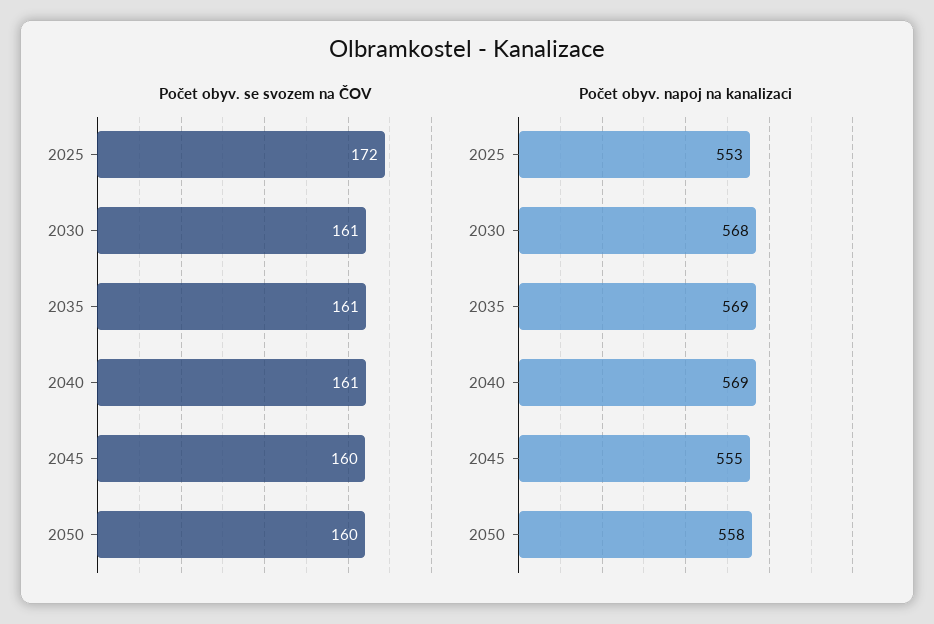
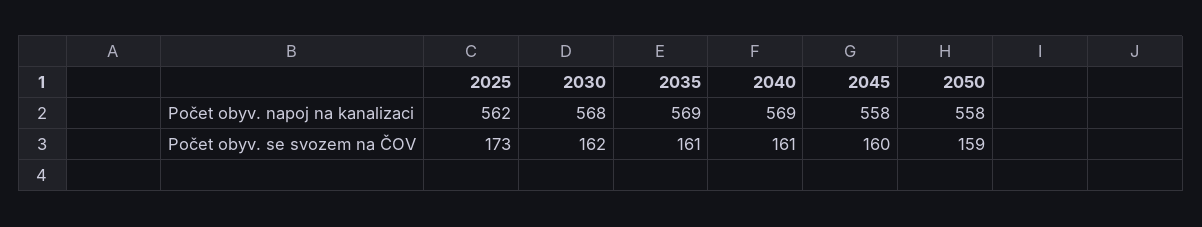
  {
    "Počet obyv. se svozem na ČOV": {
-     "2025": 172,
+     "2025": 173,
-     "2030": 161,
+     "2030": 162,
      "2035": 161,
      "2040": 161,
      "2045": 160,
-     "2050": 160
+     "2050": 159
    },
    "Počet obyv. napoj na kanalizaci": {
-     "2025": 553,
+     "2025": 562,
      "2030": 568,
      "2035": 569,
      "2040": 569,
-     "2045": 555,
+     "2045": 558,
      "2050": 558
    }
  }

